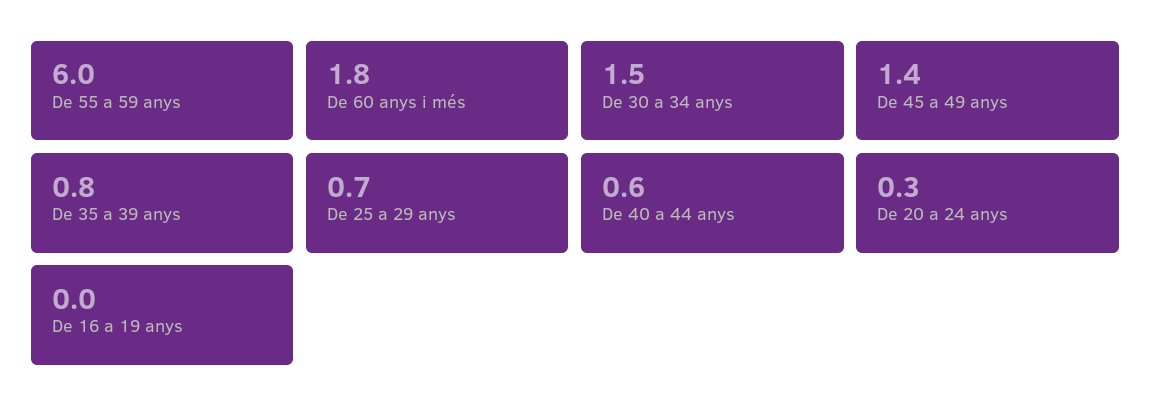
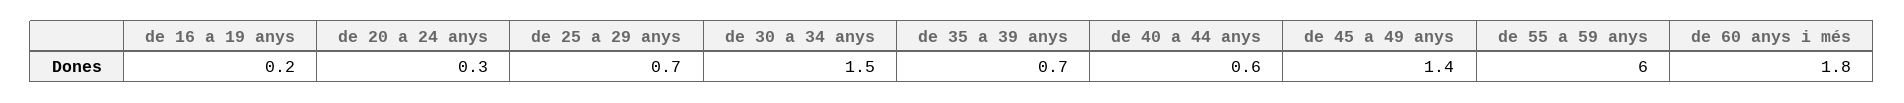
  {
    "De 55 a 59 anys": 6,
    "De 60 anys i més": 1.8,
    "De 30 a 34 anys": 1.5,
    "De 45 a 49 anys": 1.4,
-   "De 35 a 39 anys": 0.8,
+   "De 35 a 39 anys": 0.7,
    "De 25 a 29 anys": 0.7,
    "De 40 a 44 anys": 0.6,
    "De 20 a 24 anys": 0.3,
-   "De 16 a 19 anys": 0
+   "De 16 a 19 anys": 0.2
  }

